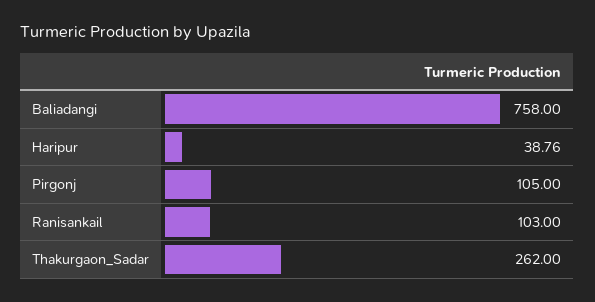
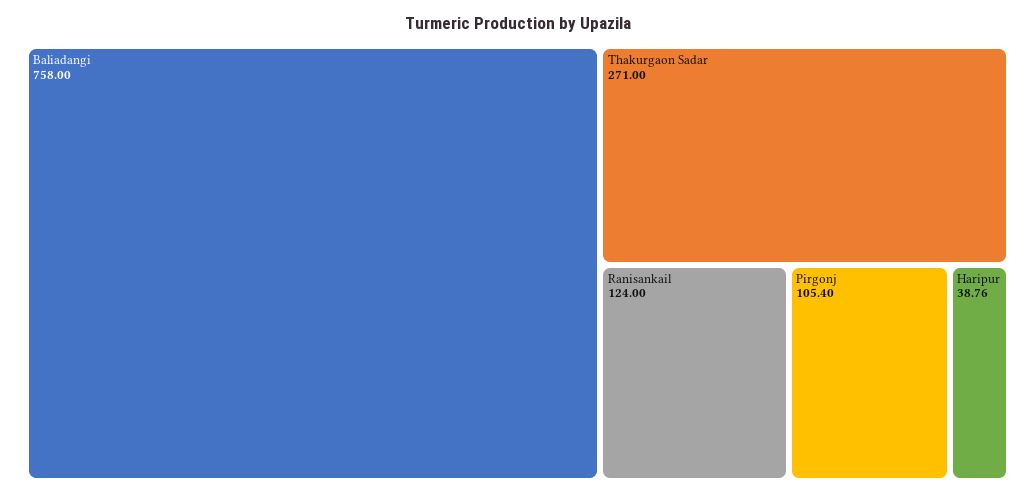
  {
    "Baliadangi": 758,
    "Haripur": 38.76,
-   "Pirgonj": 105,
+   "Pirgonj": 105.4,
-   "Ranisankail": 103,
+   "Ranisankail": 124,
-   "Thakurgaon_Sadar": 262
+   "Thakurgaon_Sadar": 271
  }

